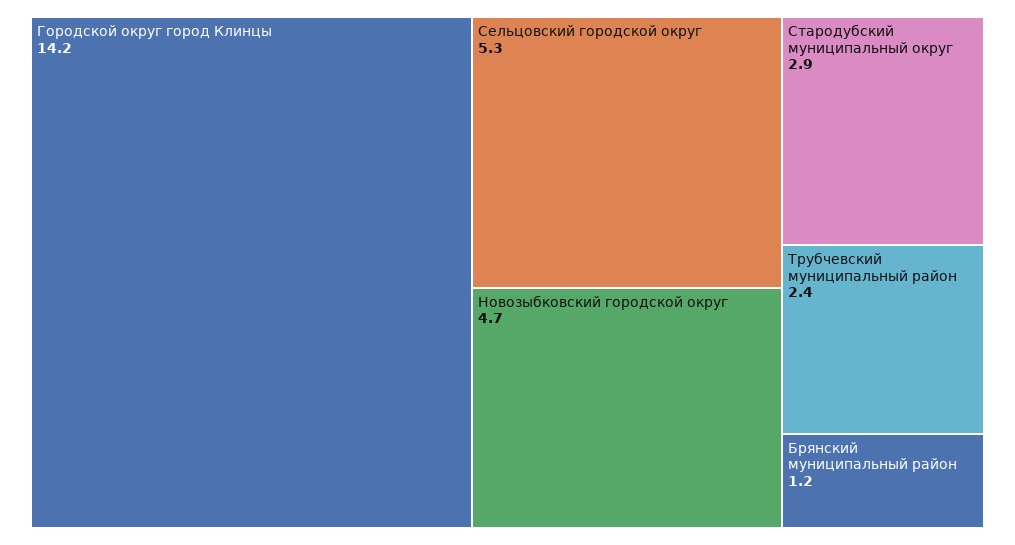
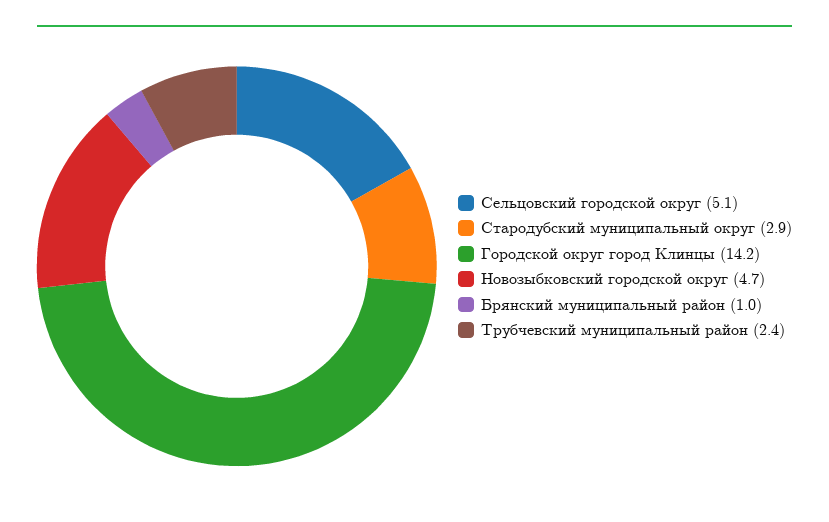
  {
    "Городской округ город Клинцы": 14.2,
-   "Сельцовский городской округ": 5.3,
+   "Сельцовский городской округ": 5.1,
    "Новозыбковский городской округ": 4.7,
    "Стародубский муниципальный округ": 2.9,
    "Трубчевский муниципальный район": 2.4,
-   "Брянский муниципальный район": 1.2
+   "Брянский муниципальный район": 1
  }

